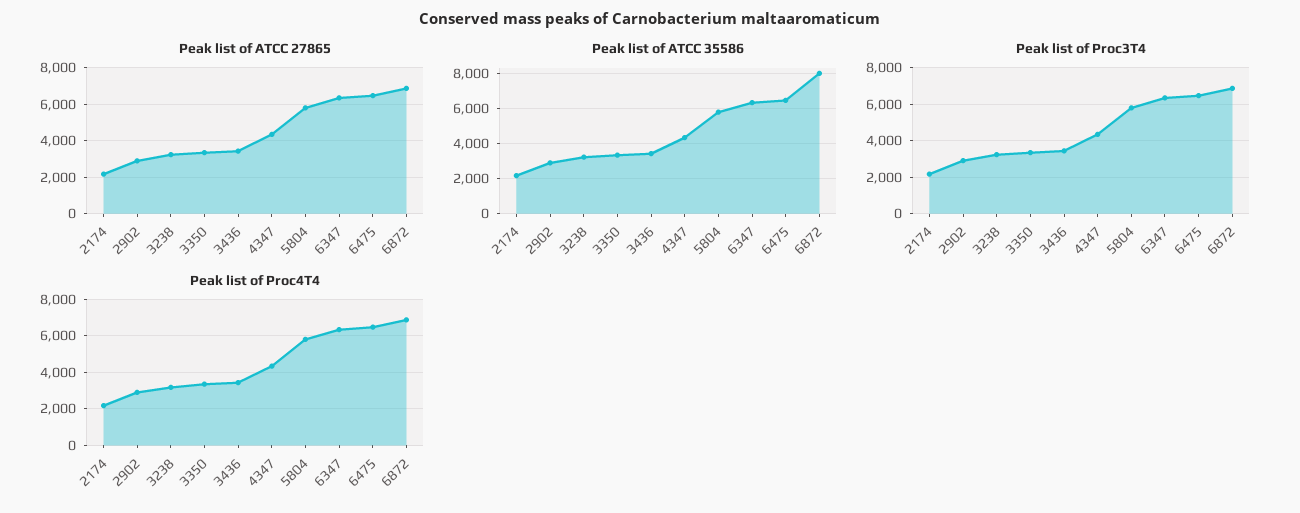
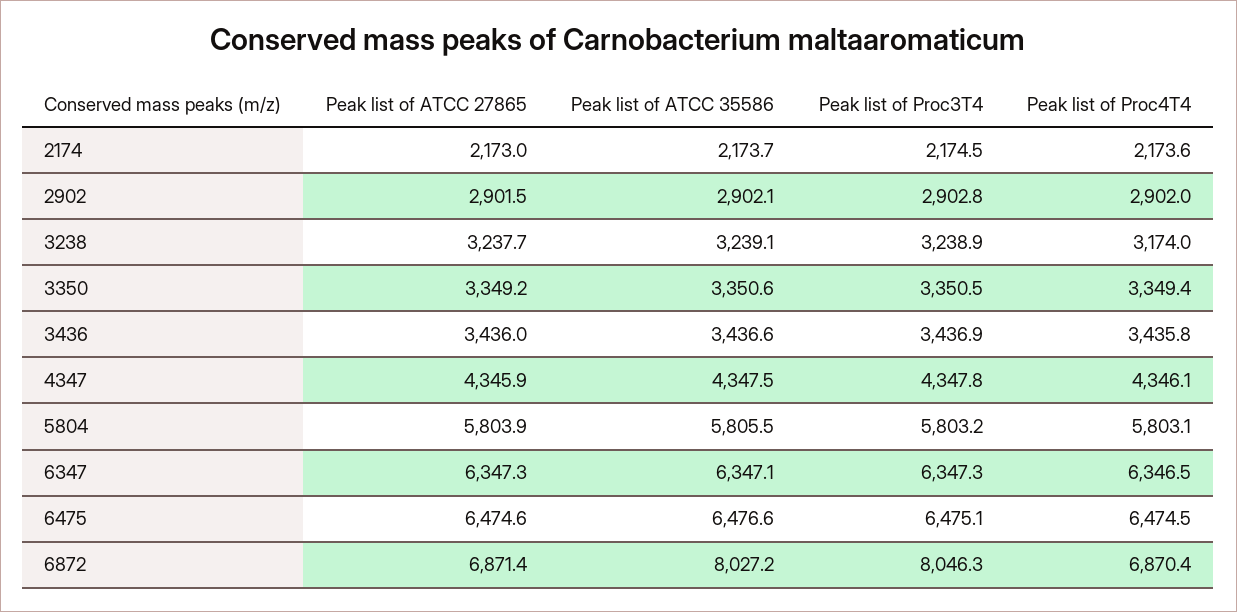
  {
    "Peak list of ATCC 27865": {
      "2174": 2173,
      "2902": 2901.5,
      "3238": 3237.7,
      "3350": 3349.2,
      "3436": 3436,
      "4347": 4345.9,
      "5804": 5803.9,
      "6347": 6347.3,
      "6475": 6474.6,
      "6872": 6871.4
    },
    "Peak list of ATCC 35586": {
      "2174": 2173.7,
      "2902": 2902.1,
      "3238": 3239.1,
      "3350": 3350.6,
      "3436": 3436.6,
      "4347": 4347.5,
      "5804": 5805.5,
      "6347": 6347.1,
      "6475": 6476.6,
      "6872": 8027.2
    },
    "Peak list of Proc3T4": {
      "2174": 2174.5,
      "2902": 2902.8,
      "3238": 3238.9,
      "3350": 3350.5,
      "3436": 3436.9,
      "4347": 4347.8,
      "5804": 5803.2,
      "6347": 6347.3,
      "6475": 6475.1,
-     "6872": 7000
+     "6872": 8046.3
    },
    "Peak list of Proc4T4": {
      "2174": 2173.6,
      "2902": 2902,
      "3238": 3174,
      "3350": 3349.4,
      "3436": 3435.8,
      "4347": 4346.1,
      "5804": 5803.1,
      "6347": 6346.5,
      "6475": 6474.5,
      "6872": 6870.4
    }
  }

